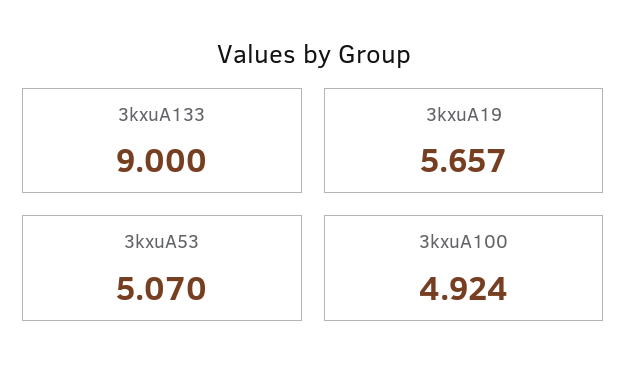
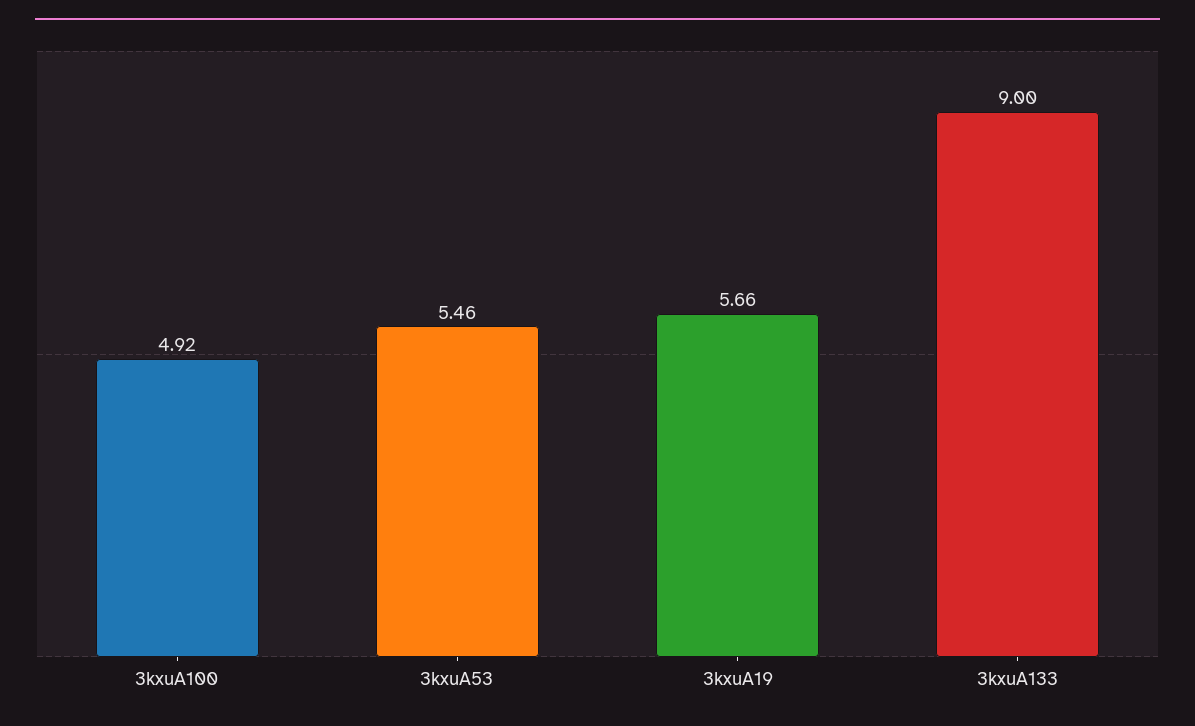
  {
    "3kxuA133": 9,
    "3kxuA19": 5.657,
-   "3kxuA53": 5.07,
+   "3kxuA53": 5.46,
    "3kxuA100": 4.924
  }

